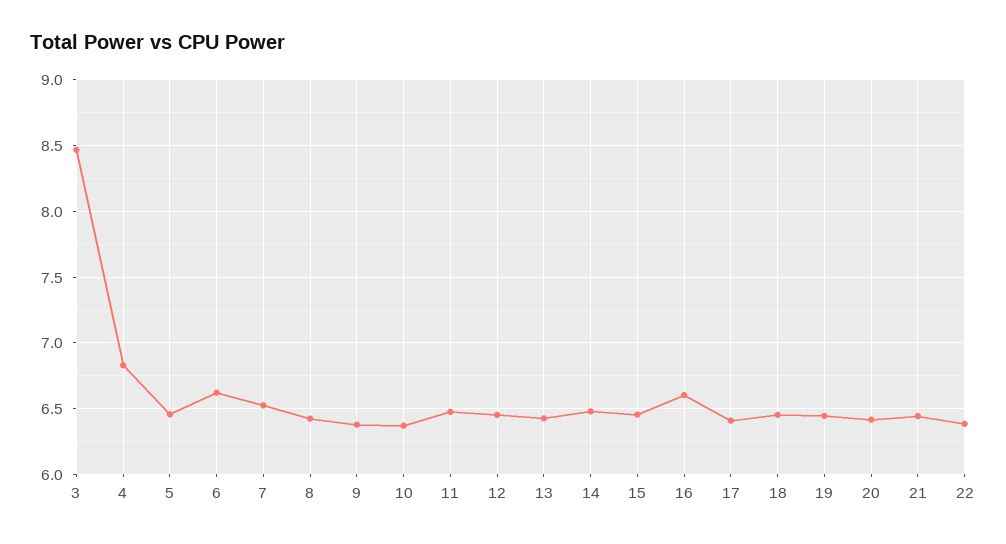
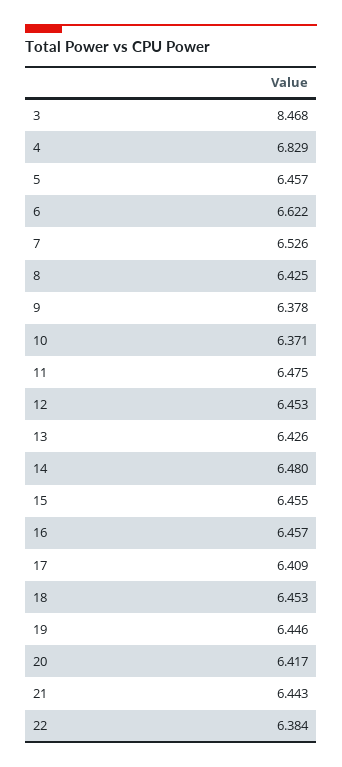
  {
    "3": 8.468,
    "4": 6.829,
    "5": 6.457,
    "6": 6.622,
    "7": 6.526,
    "8": 6.425,
    "9": 6.378,
    "10": 6.371,
    "11": 6.475,
    "12": 6.453,
    "13": 6.426,
    "14": 6.48,
    "15": 6.455,
-   "16": 6.6,
+   "16": 6.457,
    "17": 6.409,
    "18": 6.453,
    "19": 6.446,
    "20": 6.417,
    "21": 6.443,
    "22": 6.384
  }

